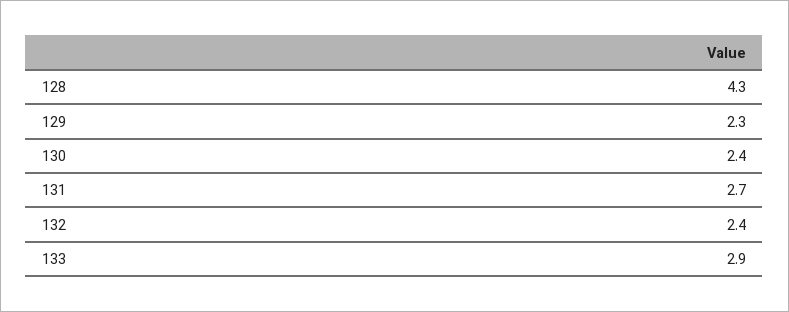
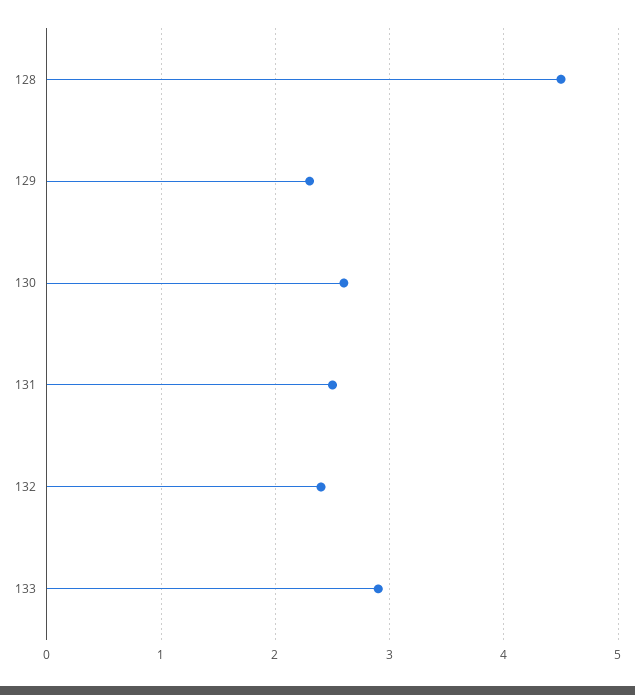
  {
-   "128": 4.3,
+   "128": 4.5,
    "129": 2.3,
-   "130": 2.4,
+   "130": 2.6,
-   "131": 2.7,
+   "131": 2.5,
    "132": 2.4,
    "133": 2.9
  }

